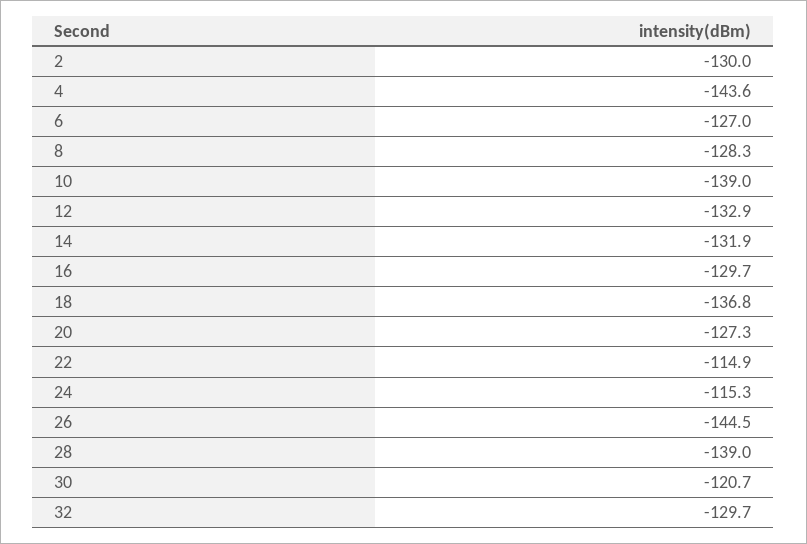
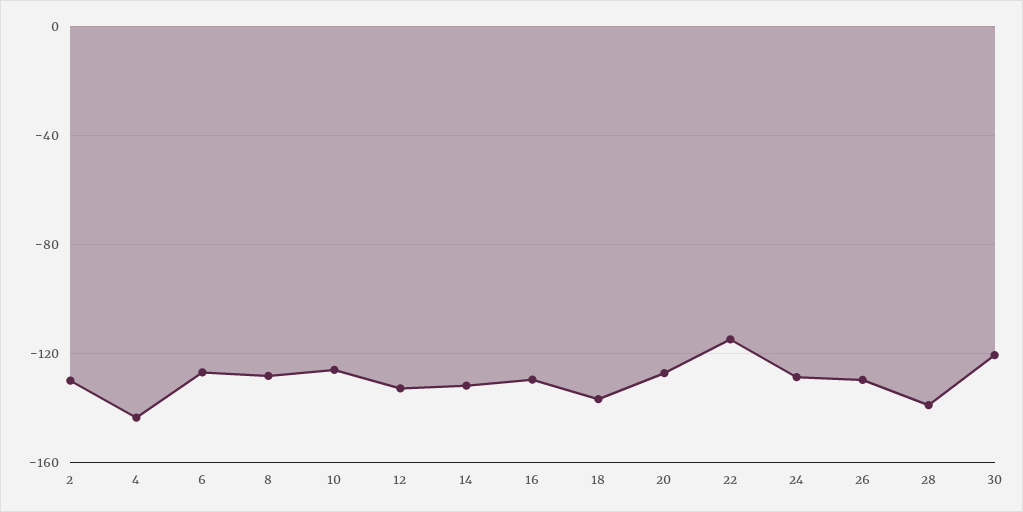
  {
    "2": -130,
    "4": -143.6,
    "6": -127,
    "8": -128.3,
-   "10": -139,
+   "10": -125,
    "12": -132.9,
    "14": -131.9,
    "16": -129.7,
    "18": -136.8,
    "20": -127.3,
    "22": -114.9,
-   "24": -115.3,
+   "24": -130,
-   "26": -144.5,
+   "26": -130,
    "28": -139,
-   "30": -120.7,
+   "30": -120.7
-   "32": -129.7
  }

